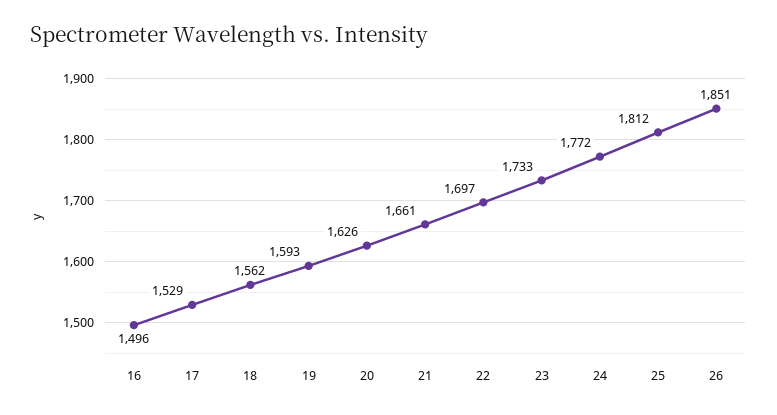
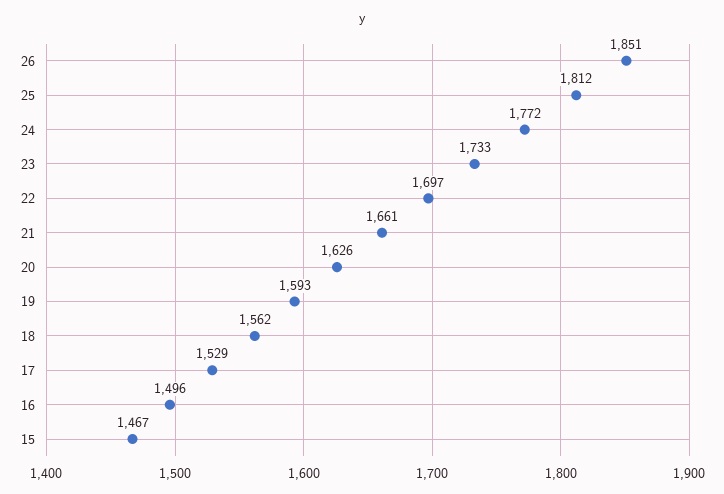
  {
    "16": 1496,
    "17": 1529,
    "18": 1562,
    "19": 1593,
    "20": 1626,
    "21": 1661,
    "22": 1697,
    "23": 1733,
    "24": 1772,
    "25": 1812,
-   "26": 1851
+   "26": 1851,
+   "15": 1467
  }

